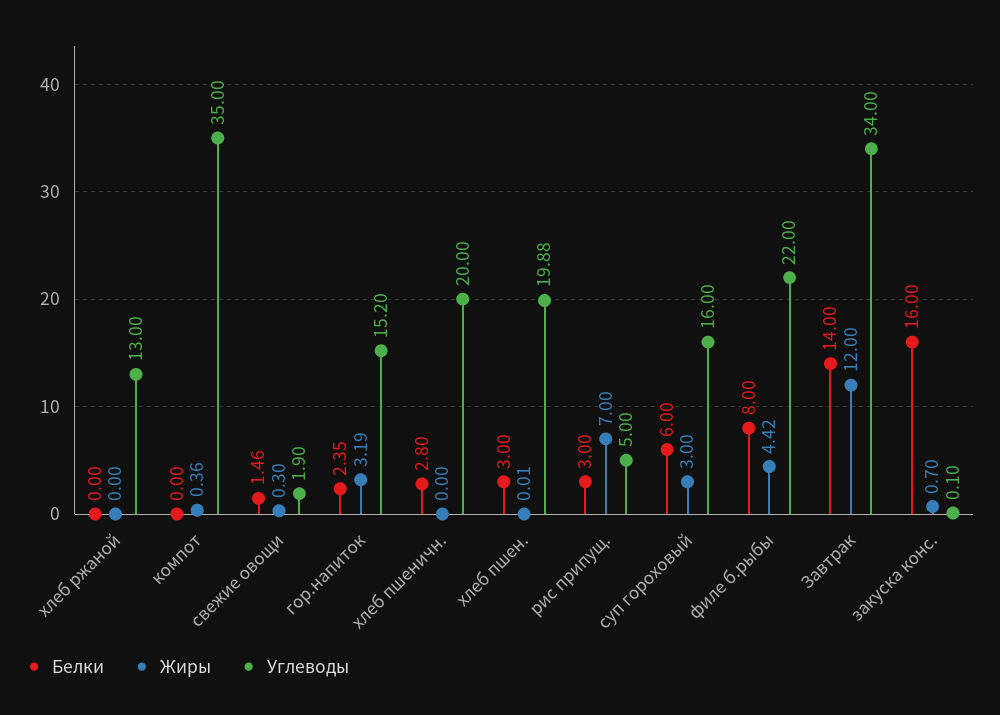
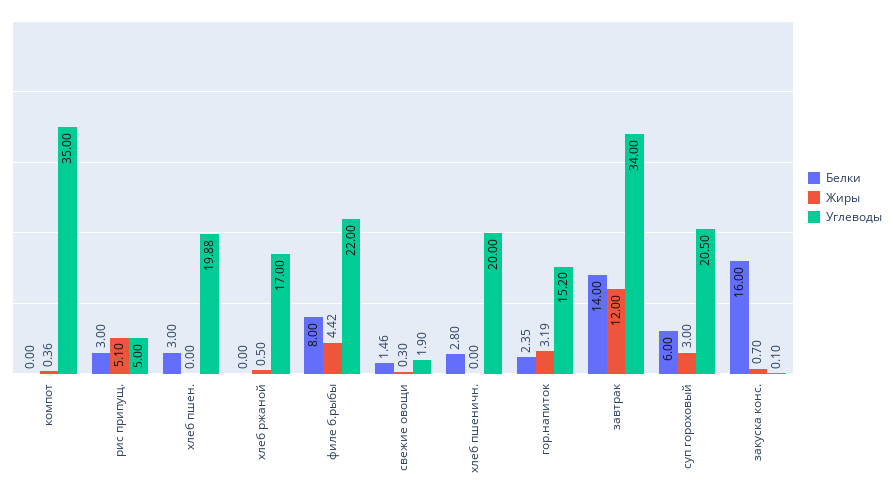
  {
    "Белки": {
      "хлеб ржаной": 0,
      "компот": 0,
      "свежие овощи": 1.46,
      "гор.напиток": 2.35,
      "хлеб пшеничн.": 2.8,
      "хлеб пшен.": 3,
      "рис припущ.": 3,
      "суп гороховый": 6,
      "филе б.рыбы": 8,
      "Завтрак": 14,
      "закуска конс.": 16
    },
    "Жиры": {
-     "хлеб ржаной": 0,
+     "хлеб ржаной": 0.5,
      "компот": 0.36,
      "свежие овощи": 0.3,
      "гор.напиток": 3.19,
      "хлеб пшеничн.": 0,
-     "хлеб пшен.": 0.01,
+     "хлеб пшен.": 0,
-     "рис припущ.": 7,
+     "рис припущ.": 5.1,
      "суп гороховый": 3,
      "филе б.рыбы": 4.42,
      "Завтрак": 12,
      "закуска конс.": 0.7
    },
    "Углеводы": {
-     "хлеб ржаной": 13,
+     "хлеб ржаной": 17,
      "компот": 35,
      "свежие овощи": 1.9,
      "гор.напиток": 15.2,
      "хлеб пшеничн.": 20,
      "хлеб пшен.": 19.88,
      "рис припущ.": 5,
-     "суп гороховый": 16,
+     "суп гороховый": 20.5,
      "филе б.рыбы": 22,
      "Завтрак": 34,
      "закуска конс.": 0.1
    }
  }

